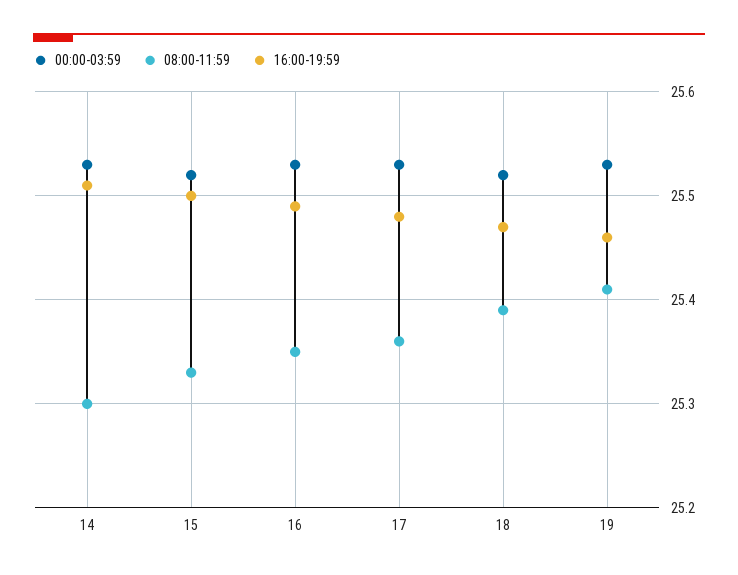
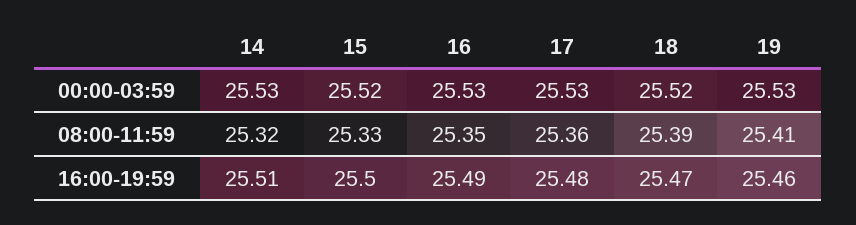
  {
    "00:00-03:59": {
      "14": 25.53,
      "15": 25.52,
      "16": 25.53,
      "17": 25.53,
      "18": 25.52,
      "19": 25.53
    },
    "08:00-11:59": {
-     "14": 25.3,
+     "14": 25.32,
      "15": 25.33,
      "16": 25.35,
      "17": 25.36,
      "18": 25.39,
      "19": 25.41
    },
    "16:00-19:59": {
      "14": 25.51,
      "15": 25.5,
      "16": 25.49,
      "17": 25.48,
      "18": 25.47,
      "19": 25.46
    }
  }

